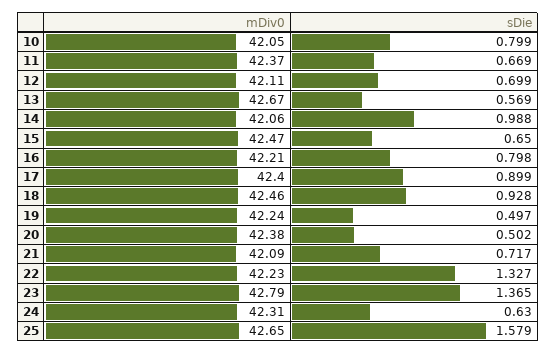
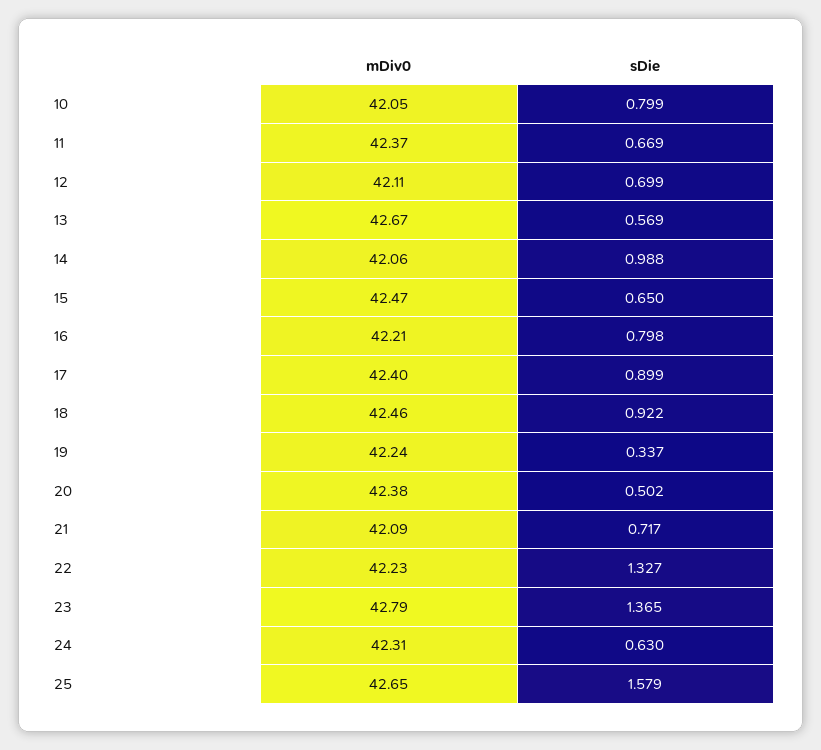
  {
    "mDiv0": {
      "10": 42.05,
      "11": 42.37,
      "12": 42.11,
      "13": 42.67,
      "14": 42.06,
      "15": 42.47,
      "16": 42.21,
      "17": 42.4,
      "18": 42.46,
      "19": 42.24,
      "20": 42.38,
      "21": 42.09,
      "22": 42.23,
      "23": 42.79,
      "24": 42.31,
      "25": 42.65
    },
    "sDie": {
      "10": 0.799,
      "11": 0.669,
      "12": 0.699,
      "13": 0.569,
      "14": 0.988,
      "15": 0.65,
      "16": 0.798,
      "17": 0.899,
-     "18": 0.928,
+     "18": 0.922,
-     "19": 0.497,
+     "19": 0.337,
      "20": 0.502,
      "21": 0.717,
      "22": 1.327,
      "23": 1.365,
      "24": 0.63,
      "25": 1.579
    }
  }

